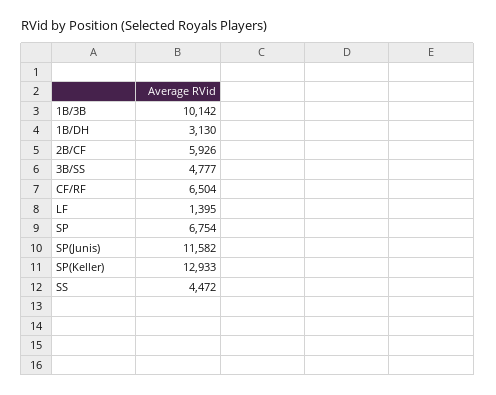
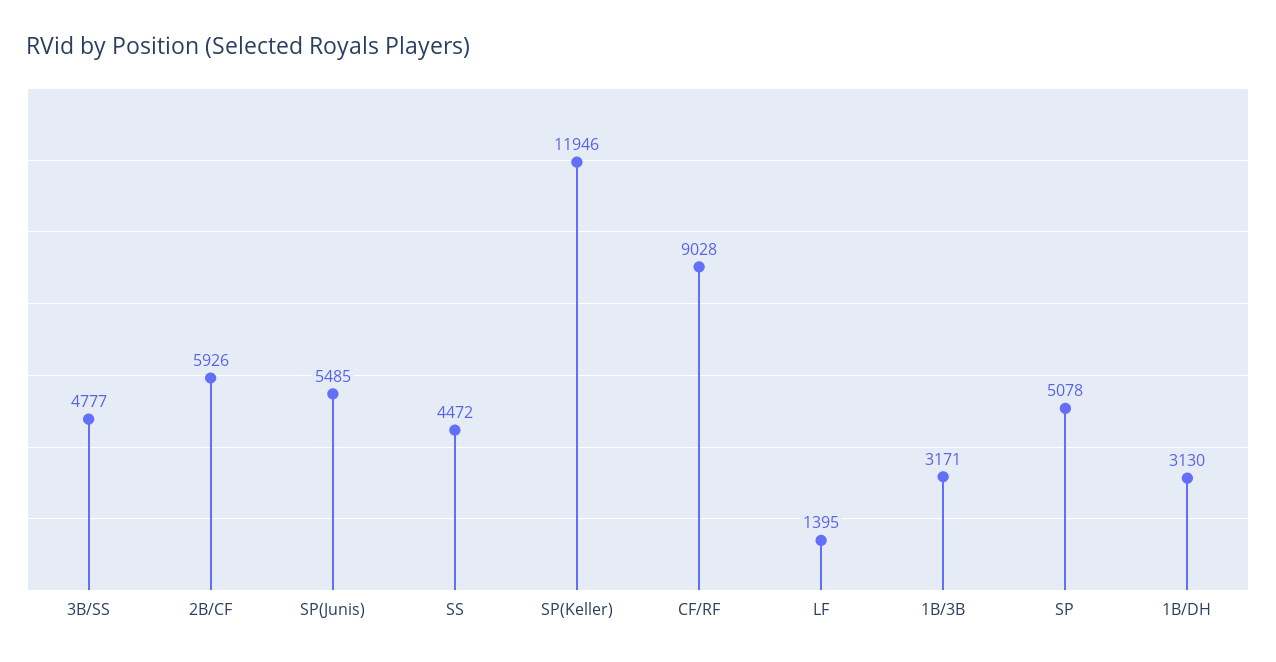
  {
-   "1B/3B": 10142,
+   "1B/3B": 3171,
    "1B/DH": 3130,
    "2B/CF": 5926,
    "3B/SS": 4777,
-   "CF/RF": 6504,
+   "CF/RF": 9028,
    "LF": 1395,
-   "SP": 6754,
+   "SP": 5078,
-   "SP(Junis)": 11582,
+   "SP(Junis)": 5485,
-   "SP(Keller)": 12933,
+   "SP(Keller)": 11946,
    "SS": 4472
  }

